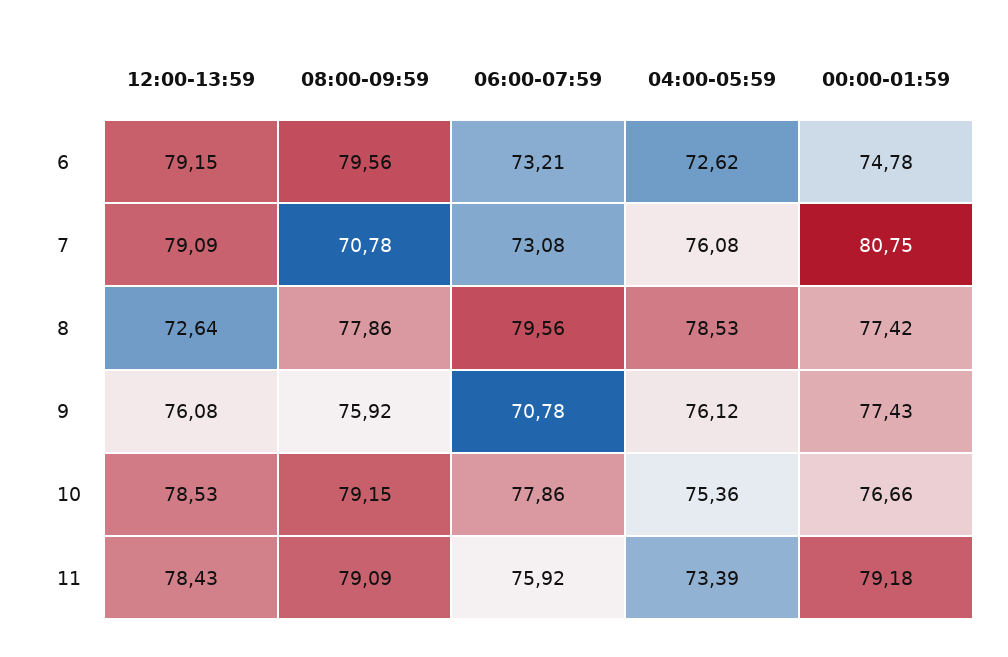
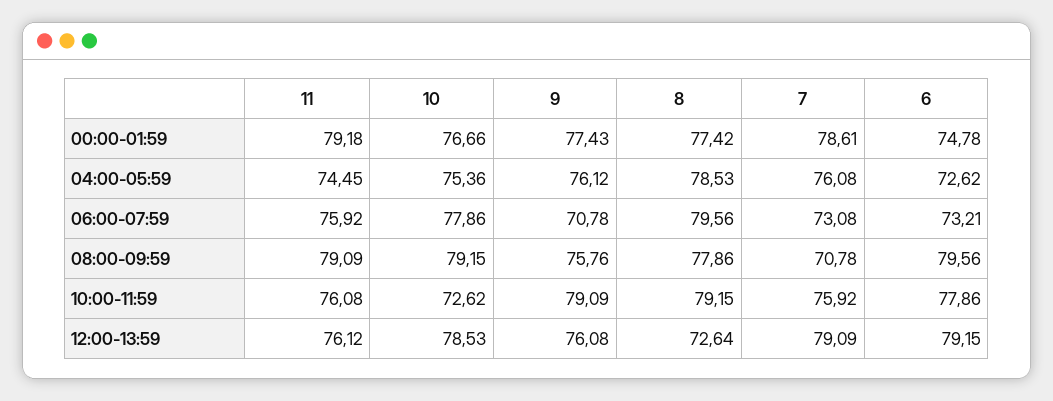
  {
    "12:00-13:59": {
      "6": 79.15,
      "7": 79.09,
      "8": 72.64,
      "9": 76.08,
      "10": 78.53,
-     "11": 78.43
+     "11": 76.12
    },
    "08:00-09:59": {
      "6": 79.56,
      "7": 70.78,
      "8": 77.86,
-     "9": 75.92,
+     "9": 75.76,
      "10": 79.15,
      "11": 79.09
    },
    "06:00-07:59": {
      "6": 73.21,
      "7": 73.08,
      "8": 79.56,
      "9": 70.78,
      "10": 77.86,
      "11": 75.92
    },
    "04:00-05:59": {
      "6": 72.62,
      "7": 76.08,
      "8": 78.53,
      "9": 76.12,
      "10": 75.36,
-     "11": 73.39
+     "11": 74.45
    },
    "00:00-01:59": {
      "6": 74.78,
-     "7": 80.75,
+     "7": 78.61,
      "8": 77.42,
      "9": 77.43,
      "10": 76.66,
      "11": 79.18
-   }
+   },
+   "10:00-11:59": {
+     "11": 76.08,
+     "10": 72.62,
+     "9": 79.09,
+     "8": 79.15,
+     "7": 75.92,
+     "6": 77.86
+   }
  }

